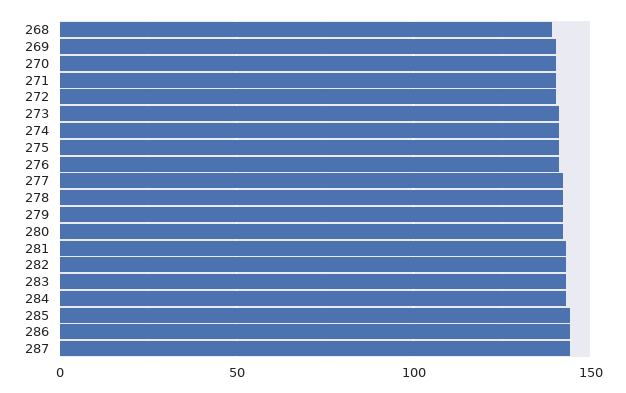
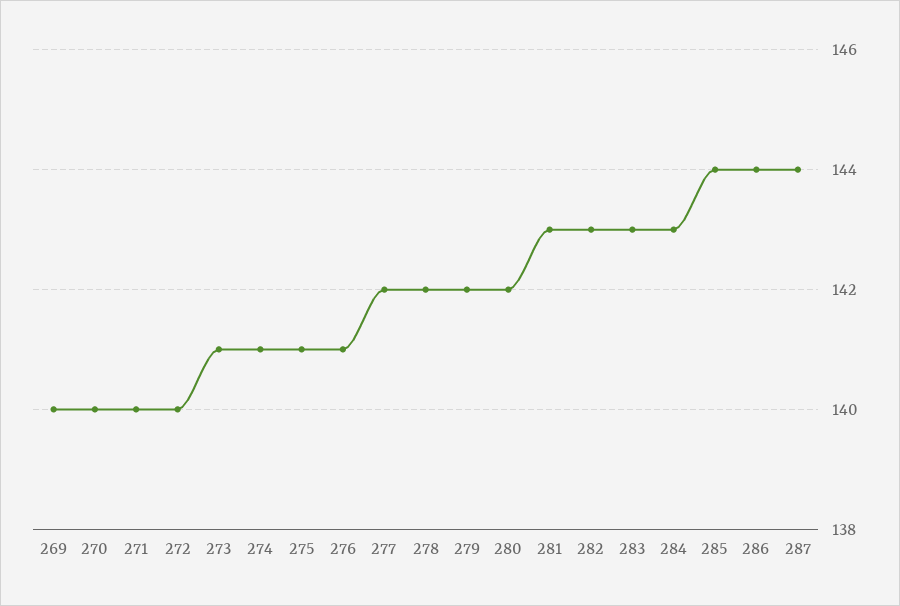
  {
-   "268": 140,
    "269": 140,
    "270": 140,
    "271": 140,
    "272": 140,
    "273": 141,
    "274": 141,
    "275": 141,
    "276": 141,
    "277": 142,
    "278": 142,
    "279": 142,
    "280": 142,
    "281": 143,
    "282": 143,
    "283": 143,
    "284": 143,
    "285": 144,
    "286": 144,
    "287": 144
  }

